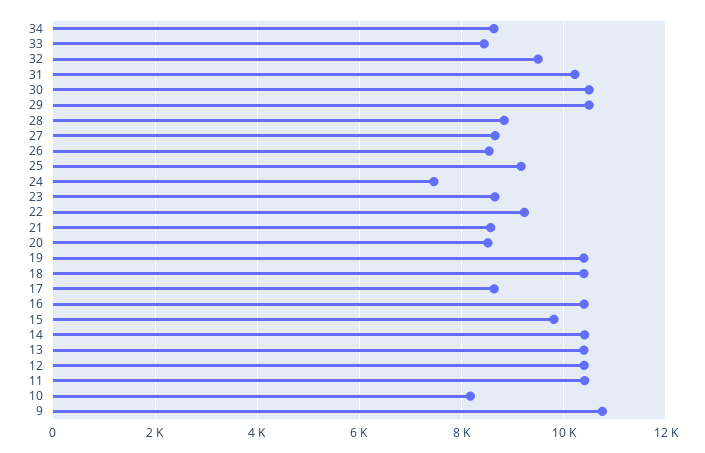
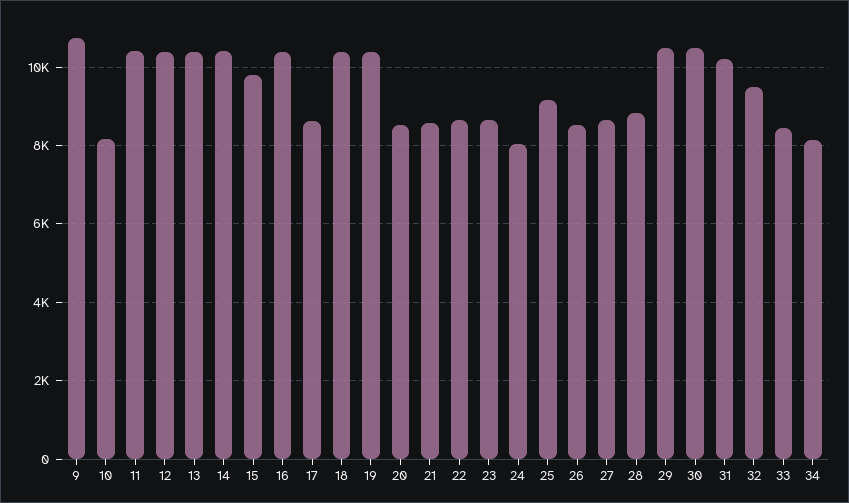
  {
-   "34": 8600,
+   "34": 8200,
    "33": 8400,
    "32": 9400,
    "31": 10200,
    "30": 10400,
    "29": 10400,
    "28": 8800,
    "27": 8600,
    "26": 8600,
    "25": 9200,
-   "24": 7400,
+   "24": 8000,
    "23": 8600,
-   "22": 9200,
+   "22": 8600,
    "21": 8600,
    "20": 8600,
    "19": 10400,
    "18": 10400,
    "17": 8600,
    "16": 10400,
    "15": 9800,
    "14": 10400,
    "13": 10400,
    "12": 10400,
    "11": 10400,
    "10": 8200,
    "9": 10800
  }

